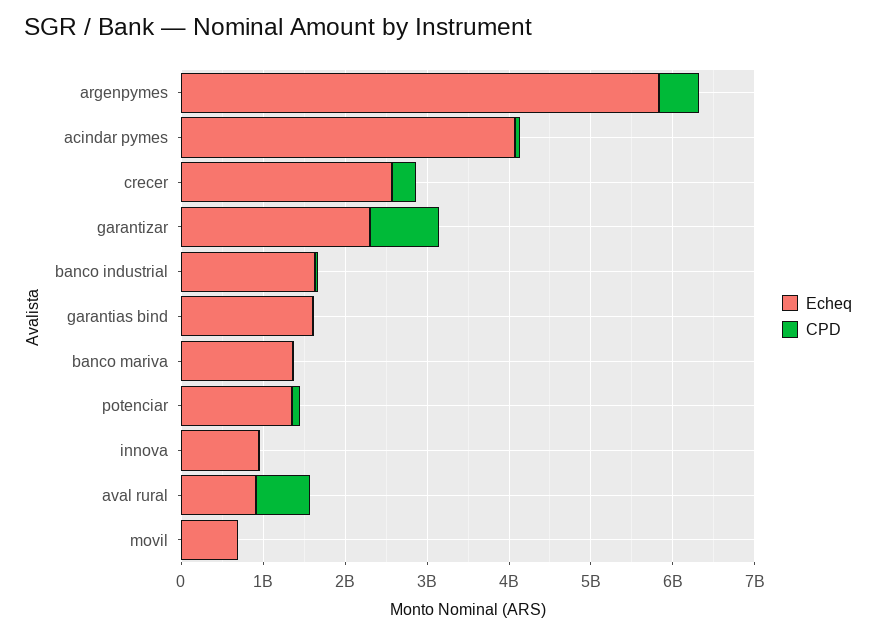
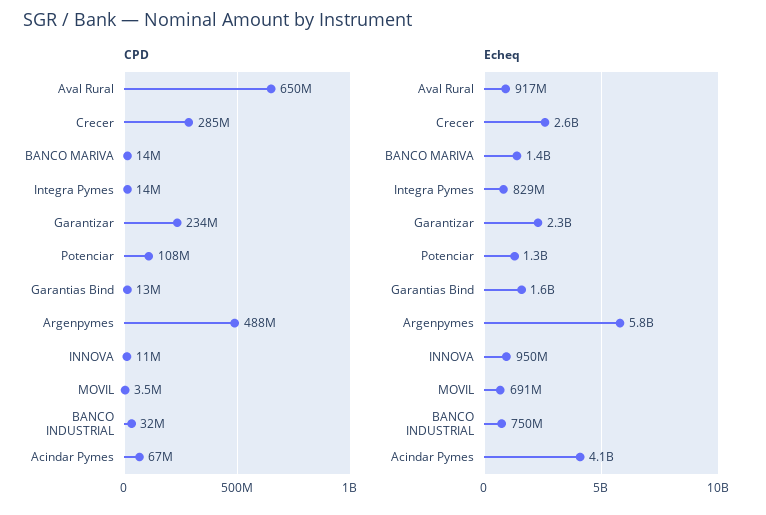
  {
    "Echeq": {
      "argenpymes": 5800000000,
      "acindar pymes": 4100000000,
      "crecer": 2600000000,
      "garantizar": 2300000000,
-     "banco industrial": 1600000000,
+     "banco industrial": 750000000,
      "garantias bind": 1600000000,
      "banco mariva": 1400000000,
      "potenciar": 1300000000,
      "innova": 950000000,
      "aval rural": 917000000,
-     "movil": 691000000
+     "movil": 691000000,
+     "Integra Pymes": 829000000
    },
    "CPD": {
      "argenpymes": 488000000,
      "acindar pymes": 67000000,
      "crecer": 285000000,
-     "garantizar": 800000000,
+     "garantizar": 234000000,
      "banco industrial": 32000000,
      "garantias bind": 13000000,
      "banco mariva": 14000000,
      "potenciar": 108000000,
      "innova": 11000000,
      "aval rural": 650000000,
-     "movil": 3500000
+     "movil": 3500000,
+     "Integra Pymes": 14000000
    }
  }

